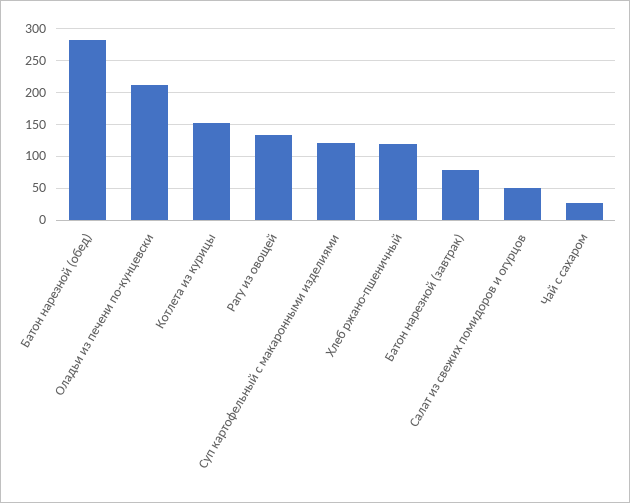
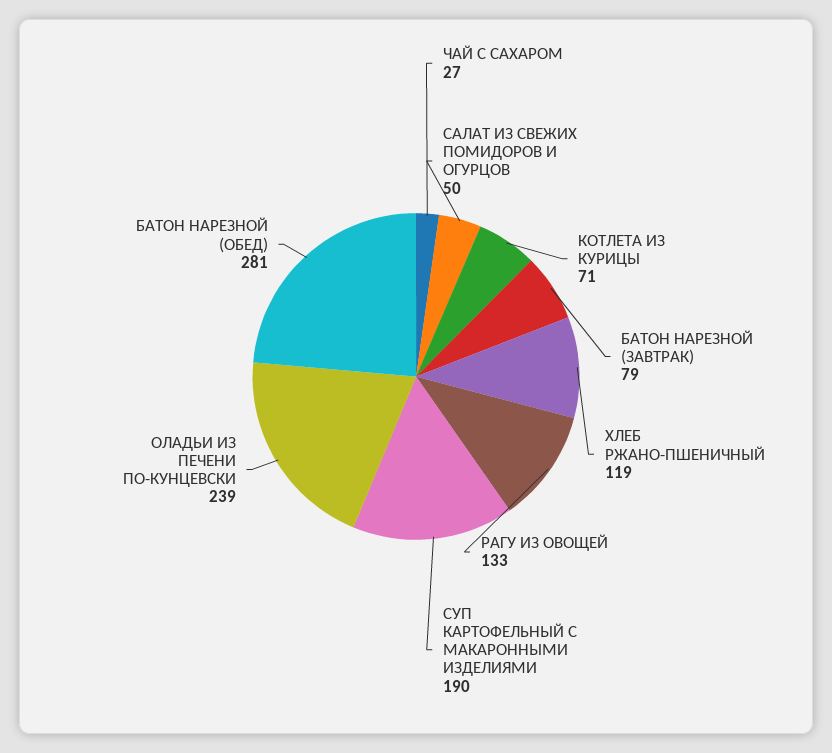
  {
    "Батон нарезной (обед)": 281,
-   "Оладьи из печени по-кунцевски": 210,
+   "Оладьи из печени по-кунцевски": 239,
-   "Котлета из курицы": 150,
+   "Котлета из курицы": 71,
    "Рагу из овощей": 133,
-   "Суп картофельный с макаронными изделиями": 120,
+   "Суп картофельный с макаронными изделиями": 190,
    "Хлеб ржано-пшеничный": 119,
    "Батон нарезной (завтрак)": 79,
    "Салат из свежих помидоров и огурцов": 50,
    "Чай с сахаром": 27
  }

